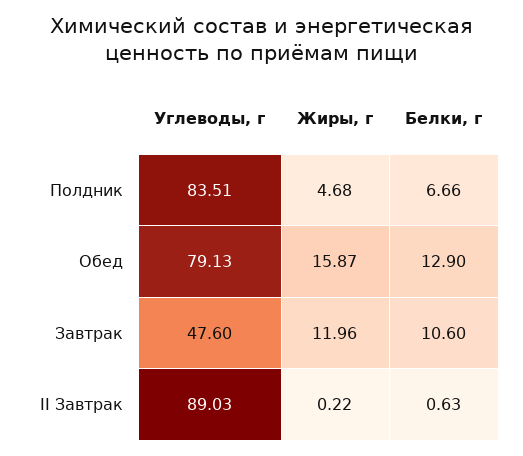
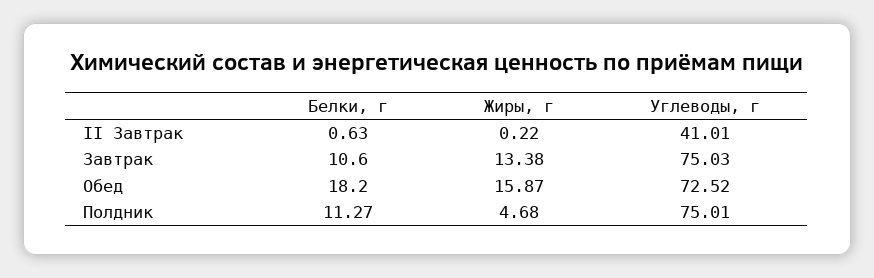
  {
    "Углеводы, г": {
-     "Полдник": 83.51,
+     "Полдник": 75.01,
-     "Обед": 79.13,
+     "Обед": 72.52,
-     "Завтрак": 47.6,
+     "Завтрак": 75.03,
-     "II Завтрак": 89.03
+     "II Завтрак": 41.01
    },
    "Жиры, г": {
      "Полдник": 4.68,
      "Обед": 15.87,
-     "Завтрак": 11.96,
+     "Завтрак": 13.38,
      "II Завтрак": 0.22
    },
    "Белки, г": {
-     "Полдник": 6.66,
+     "Полдник": 11.27,
-     "Обед": 12.9,
+     "Обед": 18.2,
      "Завтрак": 10.6,
      "II Завтрак": 0.63
    }
  }

